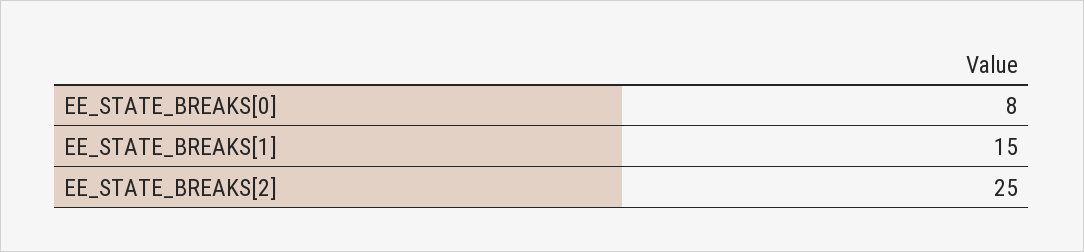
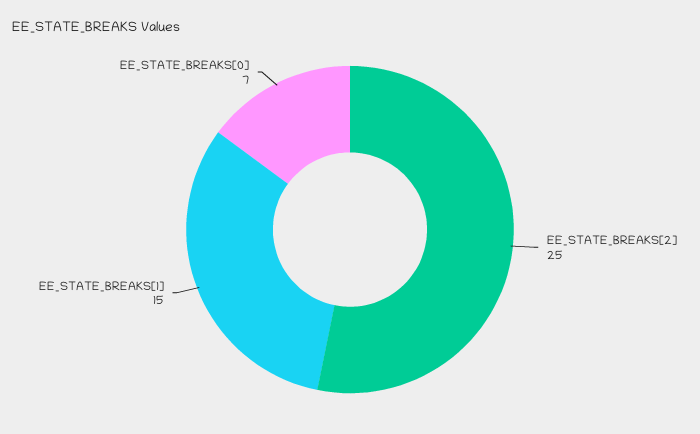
  {
-   "EE_STATE_BREAKS[0]": 8,
+   "EE_STATE_BREAKS[0]": 7,
    "EE_STATE_BREAKS[1]": 15,
    "EE_STATE_BREAKS[2]": 25
  }

